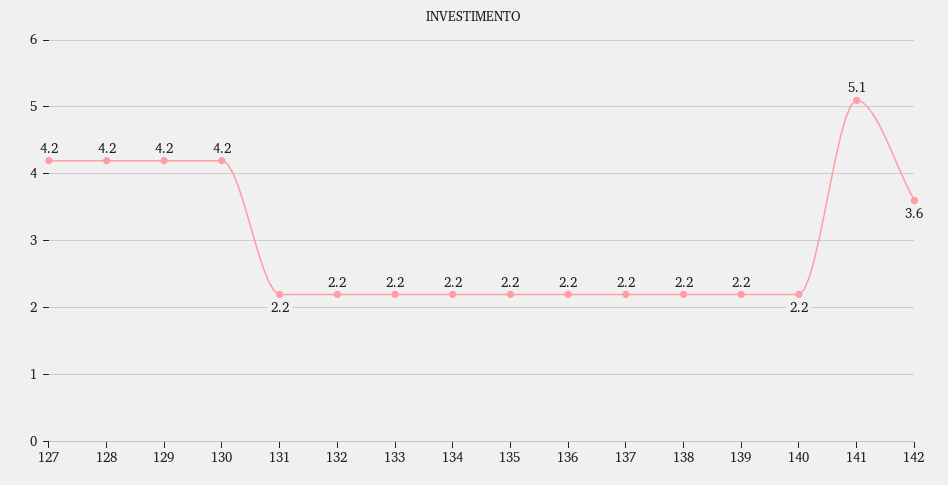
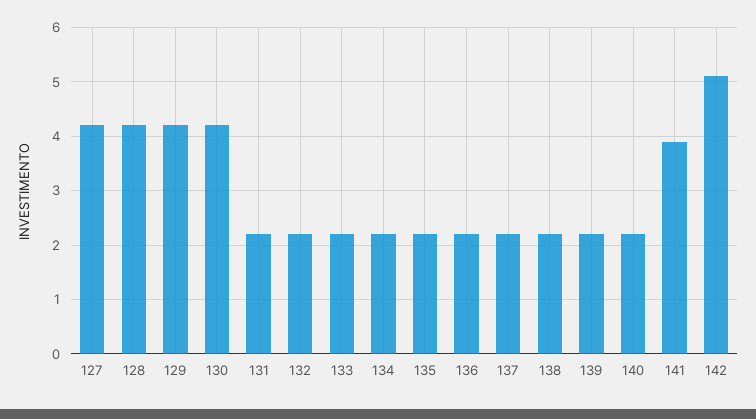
  {
    "127": 4.2,
    "128": 4.2,
    "129": 4.2,
    "130": 4.2,
    "131": 2.2,
    "132": 2.2,
    "133": 2.2,
    "134": 2.2,
    "135": 2.2,
    "136": 2.2,
    "137": 2.2,
    "138": 2.2,
    "139": 2.2,
    "140": 2.2,
-   "141": 5.1,
+   "141": 4,
-   "142": 3.6
+   "142": 5
  }

